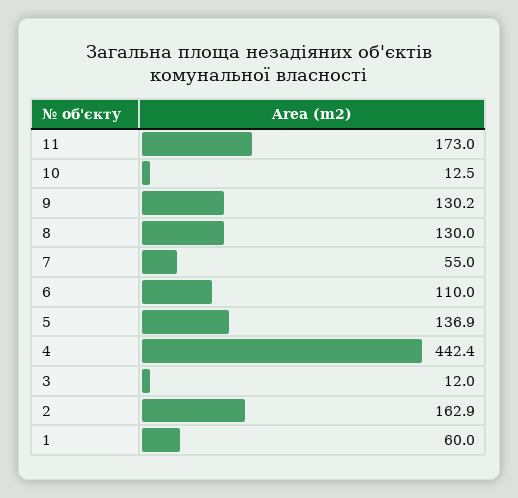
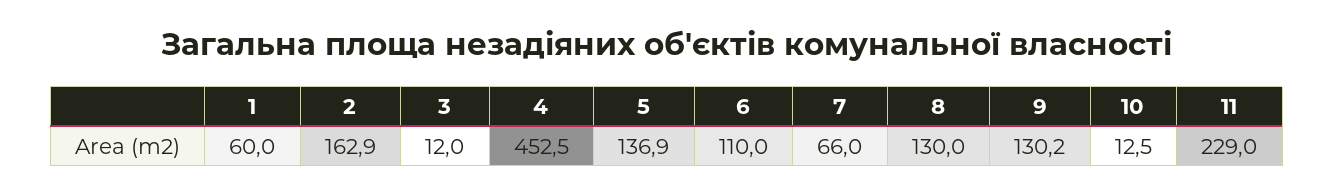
  {
-   "11": 173,
+   "11": 229,
    "10": 12.5,
    "9": 130.2,
    "8": 130,
-   "7": 55,
+   "7": 66,
    "6": 110,
    "5": 136.9,
-   "4": 442.4,
+   "4": 452.5,
    "3": 12,
    "2": 162.9,
    "1": 60
  }

